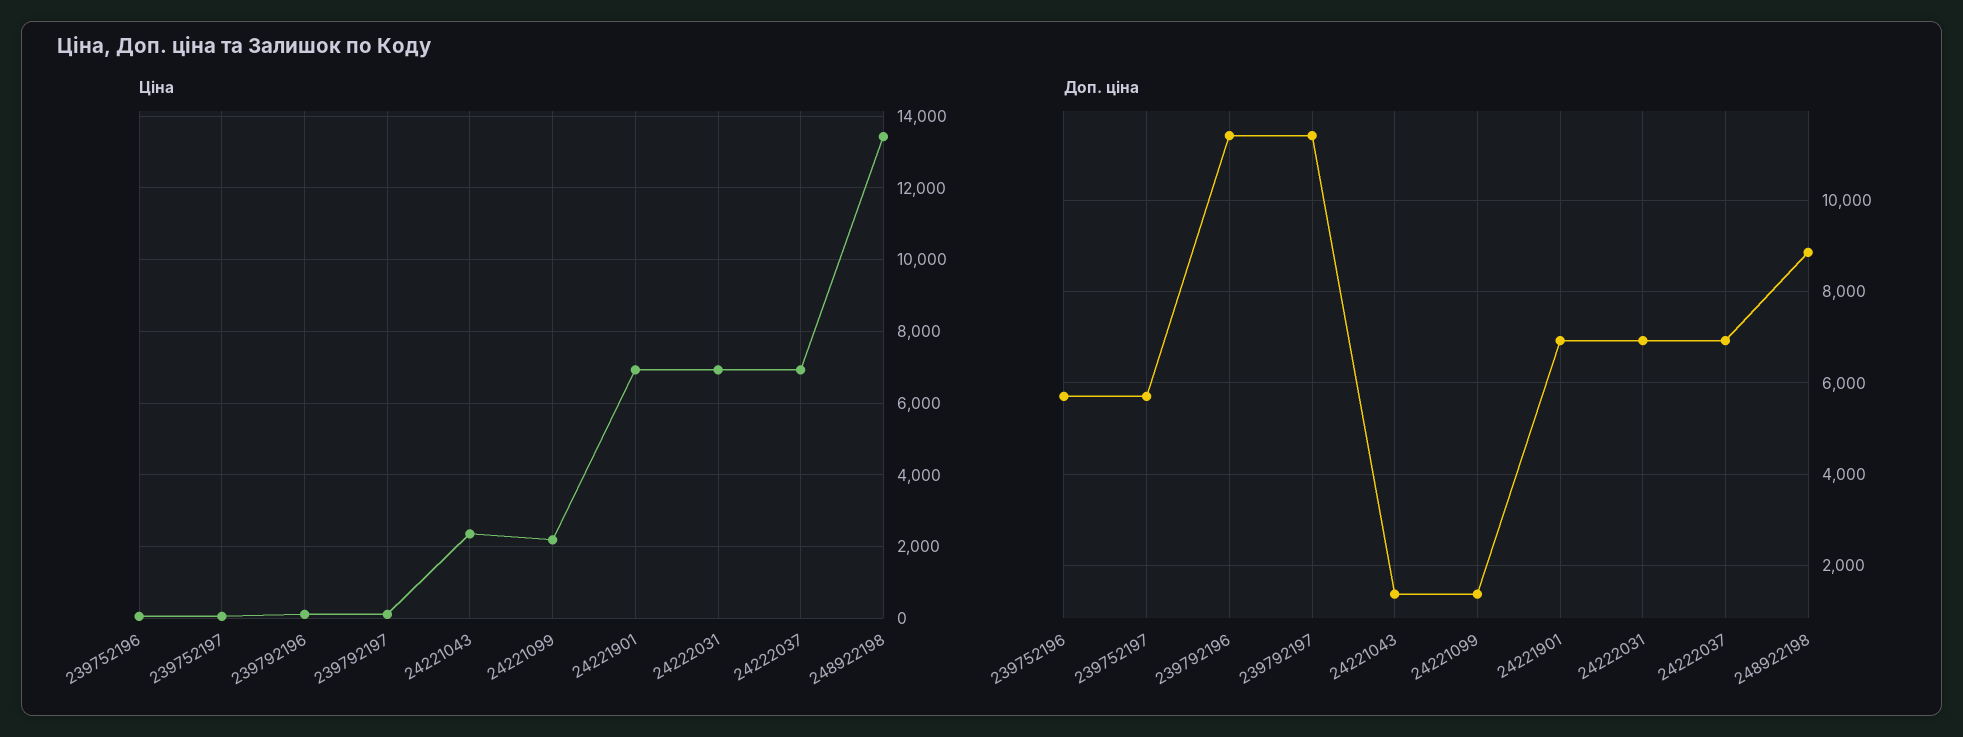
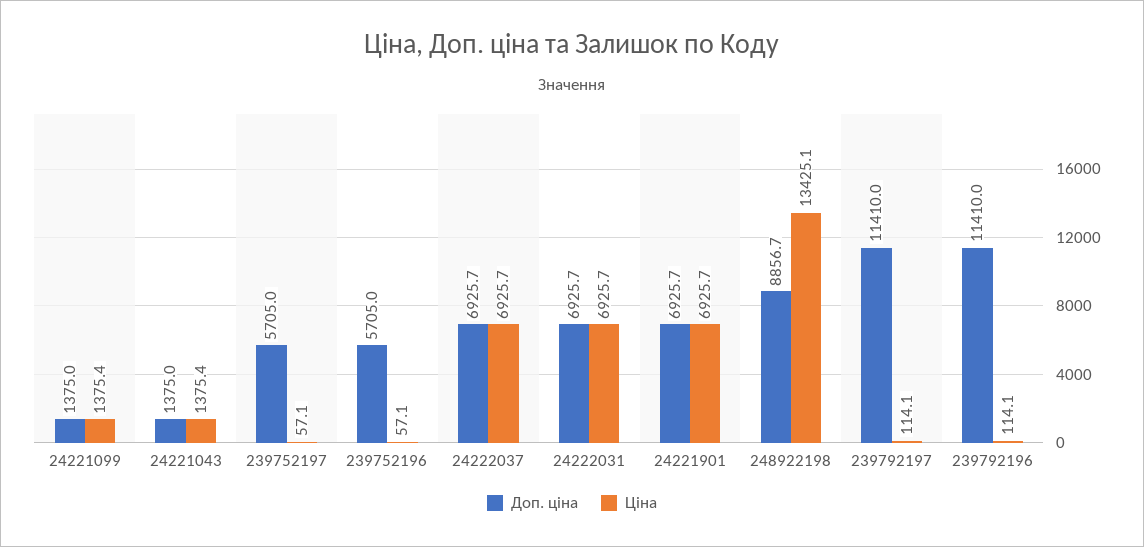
  {
    "Ціна": {
      "239752196": 57.1,
      "239752197": 57.1,
      "239792196": 114.1,
      "239792197": 114.1,
-     "24221043": 2400,
+     "24221043": 1375.4,
-     "24221099": 2200,
+     "24221099": 1375.4,
      "24221901": 6925.7,
      "24222031": 6925.7,
      "24222037": 6925.7,
      "248922198": 13425.1
    },
    "Доп. ціна": {
      "239752196": 5705,
      "239752197": 5705,
      "239792196": 11410,
      "239792197": 11410,
      "24221043": 1375,
      "24221099": 1375,
      "24221901": 6925.7,
      "24222031": 6925.7,
      "24222037": 6925.7,
      "248922198": 8856.7
    }
  }

